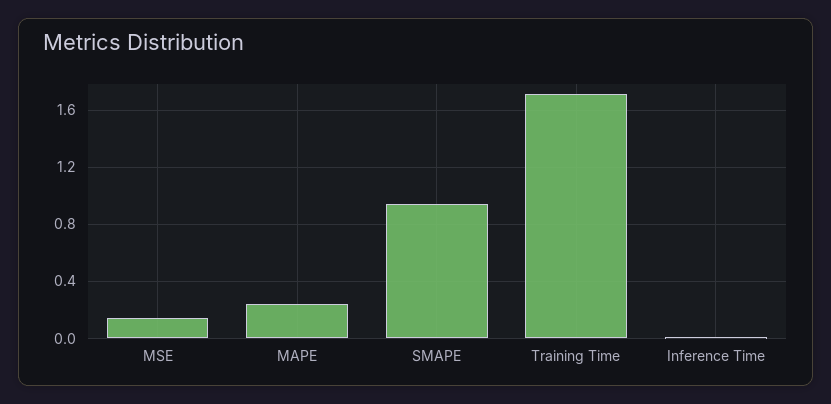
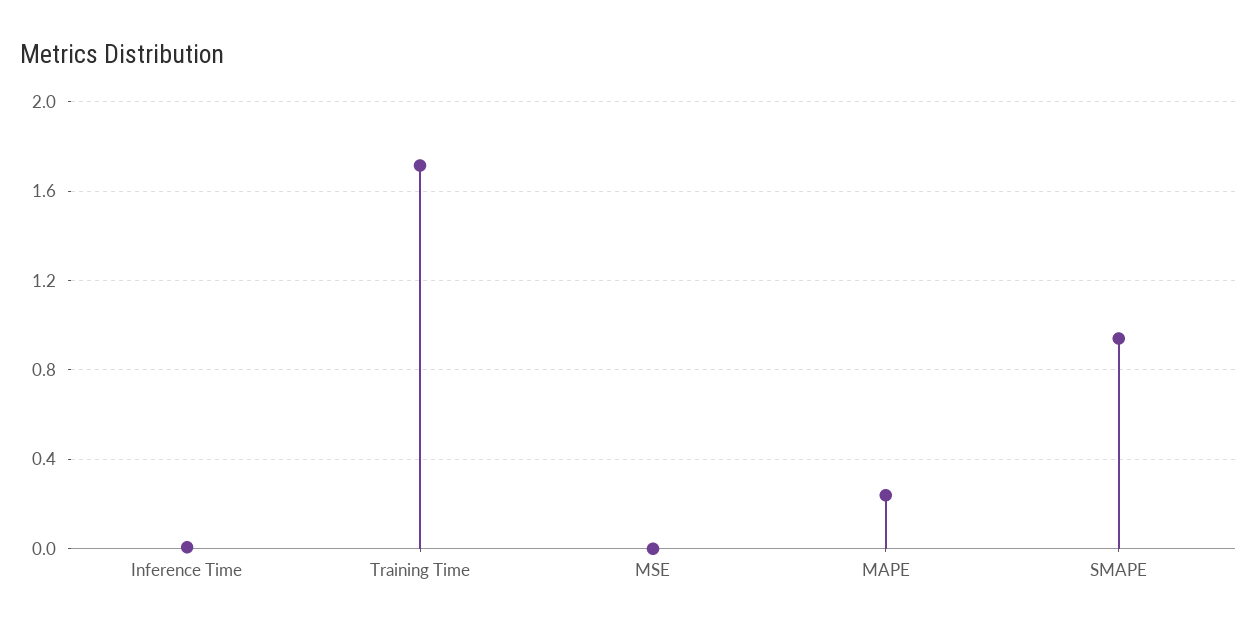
  {
-   "MSE": 0.15,
+   "MSE": 0,
    "MAPE": 0.25,
    "SMAPE": 0.95,
    "Training Time": 1.7,
    "Inference Time": 0
  }

